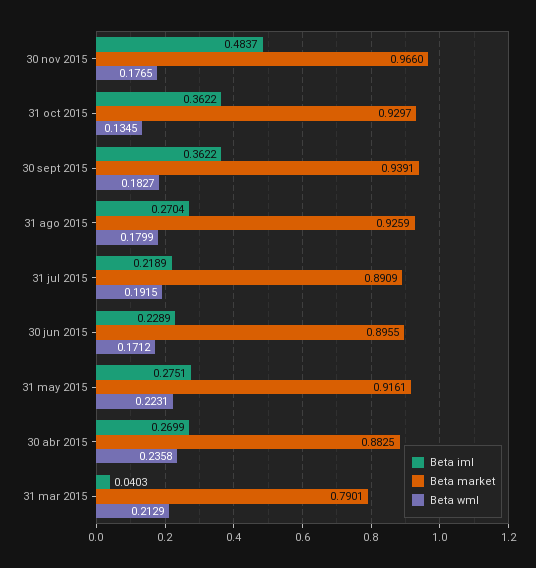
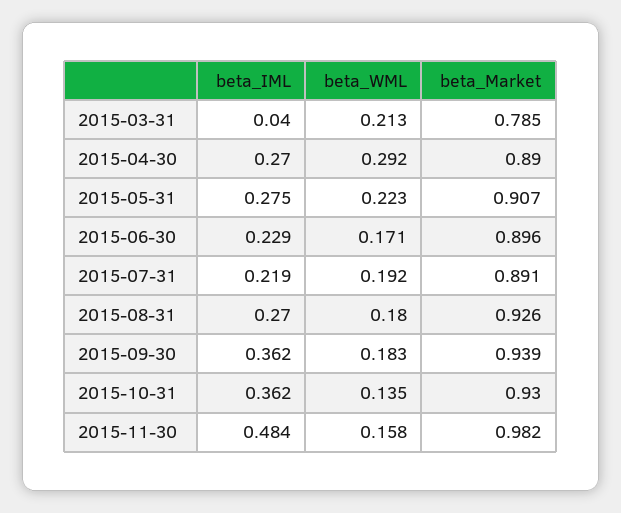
  {
    "Beta iml": {
      "30 nov 2015": 0.4837,
      "31 oct 2015": 0.3622,
      "30 sept 2015": 0.3622,
      "31 ago 2015": 0.2704,
      "31 jul 2015": 0.2189,
      "30 jun 2015": 0.2289,
      "31 may 2015": 0.2751,
      "30 abr 2015": 0.2699,
      "31 mar 2015": 0.0403
    },
    "Beta market": {
-     "30 nov 2015": 0.966,
+     "30 nov 2015": 0.982,
      "31 oct 2015": 0.9297,
      "30 sept 2015": 0.9391,
      "31 ago 2015": 0.9259,
      "31 jul 2015": 0.8909,
      "30 jun 2015": 0.8955,
-     "31 may 2015": 0.9161,
+     "31 may 2015": 0.907,
-     "30 abr 2015": 0.8825,
+     "30 abr 2015": 0.89,
-     "31 mar 2015": 0.7901
+     "31 mar 2015": 0.785
    },
    "Beta wml": {
-     "30 nov 2015": 0.1765,
+     "30 nov 2015": 0.158,
      "31 oct 2015": 0.1345,
      "30 sept 2015": 0.1827,
      "31 ago 2015": 0.1799,
      "31 jul 2015": 0.1915,
      "30 jun 2015": 0.1712,
      "31 may 2015": 0.2231,
-     "30 abr 2015": 0.2358,
+     "30 abr 2015": 0.292,
      "31 mar 2015": 0.2129
    }
  }

